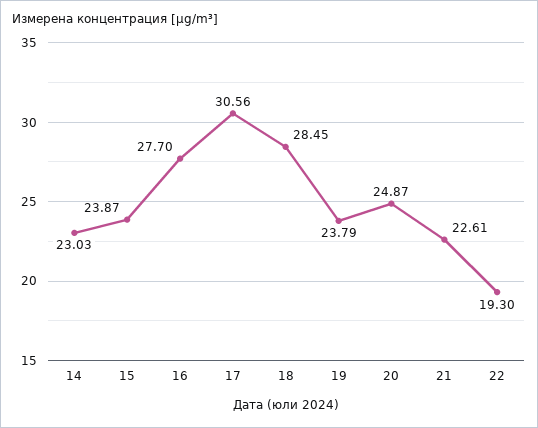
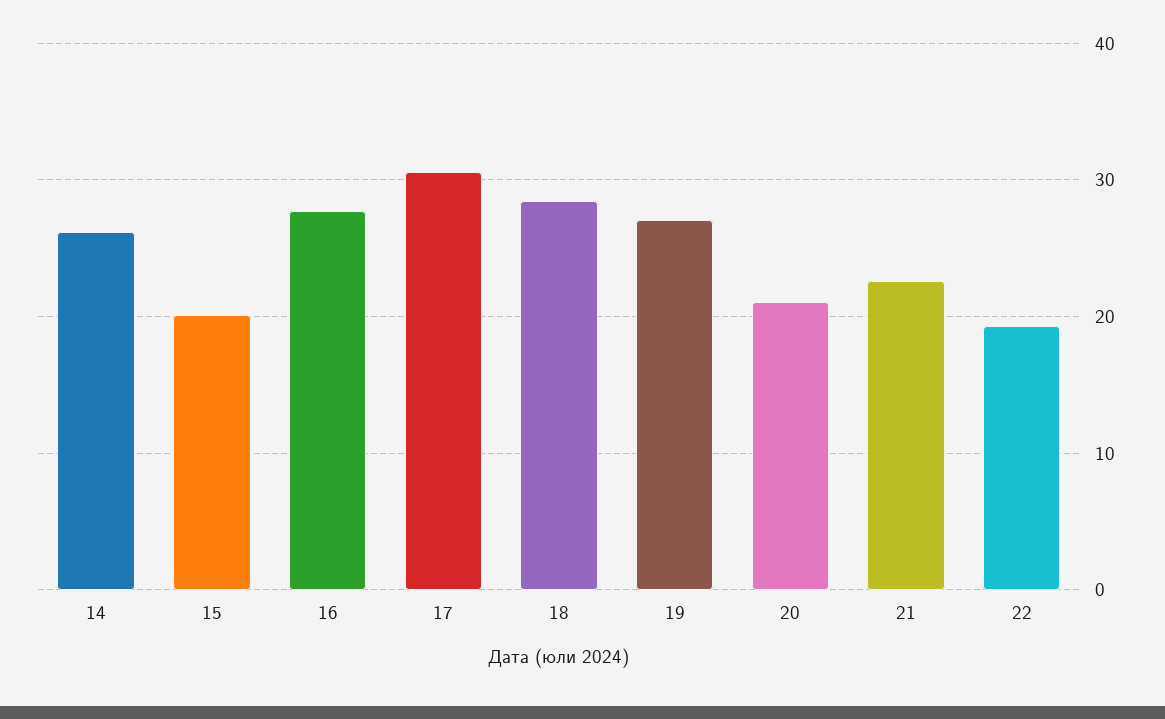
  {
-   "14": 23.03,
+   "14": 26,
-   "15": 23.87,
+   "15": 20,
    "16": 27.7,
    "17": 30.56,
    "18": 28.45,
-   "19": 23.79,
+   "19": 27,
-   "20": 24.87,
+   "20": 21,
    "21": 22.61,
    "22": 19.3
  }

